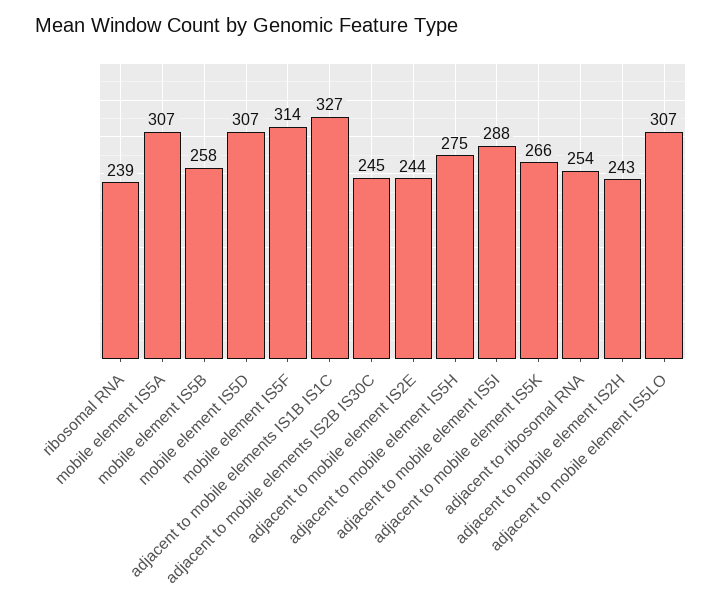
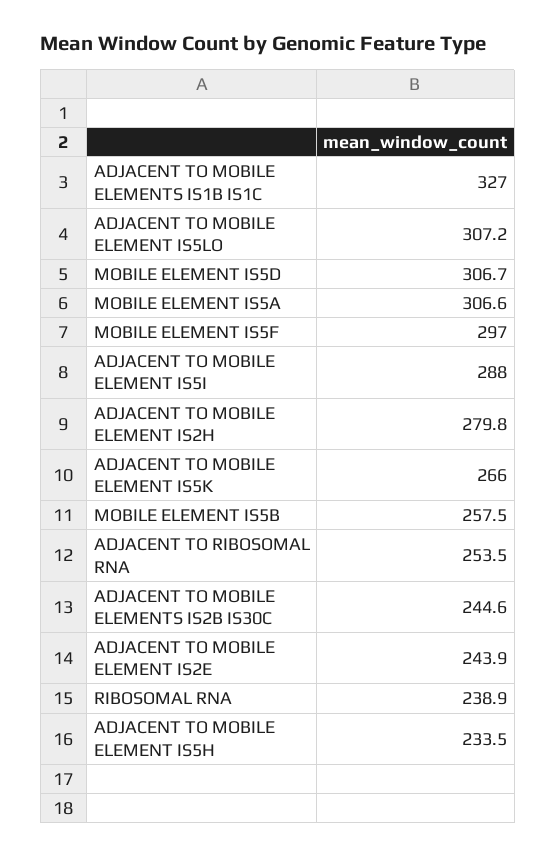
  {
    "ribosomal RNA": 238.9,
    "mobile element IS5A": 306.6,
    "mobile element IS5B": 257.5,
    "mobile element IS5D": 306.7,
-   "mobile element IS5F": 314,
+   "mobile element IS5F": 297,
    "adjacent to mobile elements IS1B IS1C": 327,
    "adjacent to mobile elements IS2B IS30C": 244.6,
    "adjacent to mobile element IS2E": 243.9,
-   "adjacent to mobile element IS5H": 275,
+   "adjacent to mobile element IS5H": 233.5,
    "adjacent to mobile element IS5I": 288,
    "adjacent to mobile element IS5K": 266,
    "adjacent to ribosomal RNA": 253.5,
-   "adjacent to mobile element IS2H": 243,
+   "adjacent to mobile element IS2H": 279.8,
    "adjacent to mobile element IS5LO": 307.2
  }

